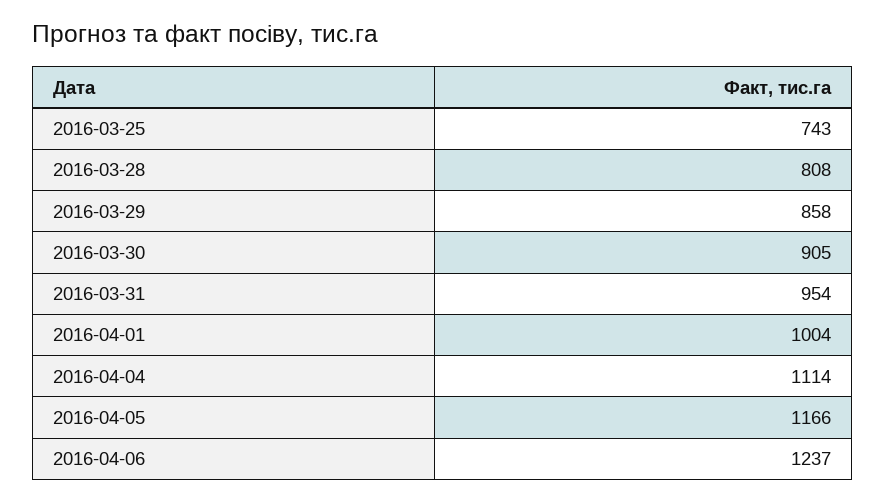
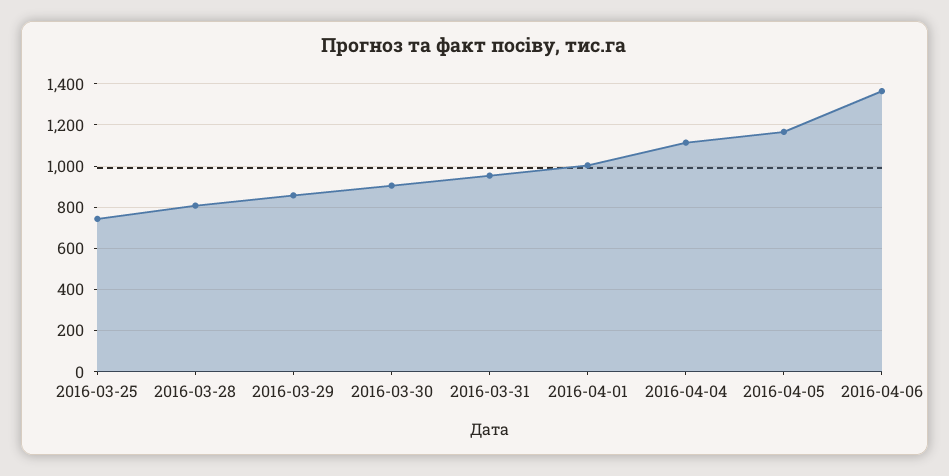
  {
    "2016-03-25": 743,
    "2016-03-28": 808,
    "2016-03-29": 858,
    "2016-03-30": 905,
    "2016-03-31": 954,
    "2016-04-01": 1004,
    "2016-04-04": 1114,
    "2016-04-05": 1166,
-   "2016-04-06": 1237
+   "2016-04-06": 1350
  }

